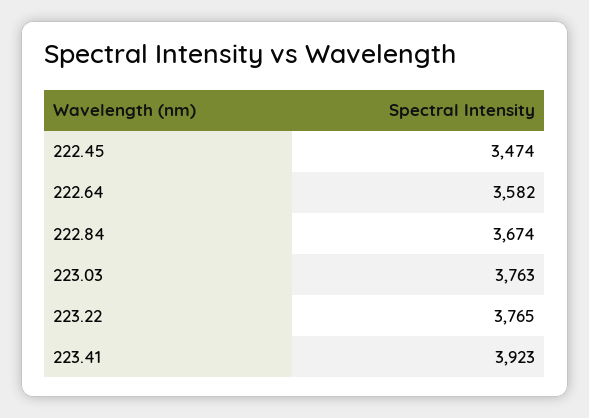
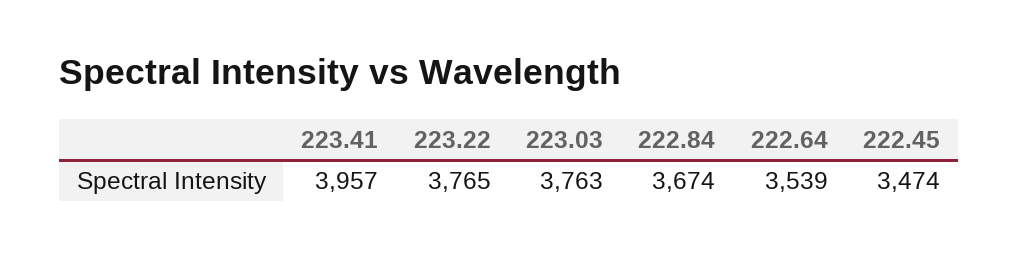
  {
    "222.45": 3474,
-   "222.64": 3582,
+   "222.64": 3539,
    "222.84": 3674,
    "223.03": 3763,
    "223.22": 3765,
-   "223.41": 3923
+   "223.41": 3957
  }

